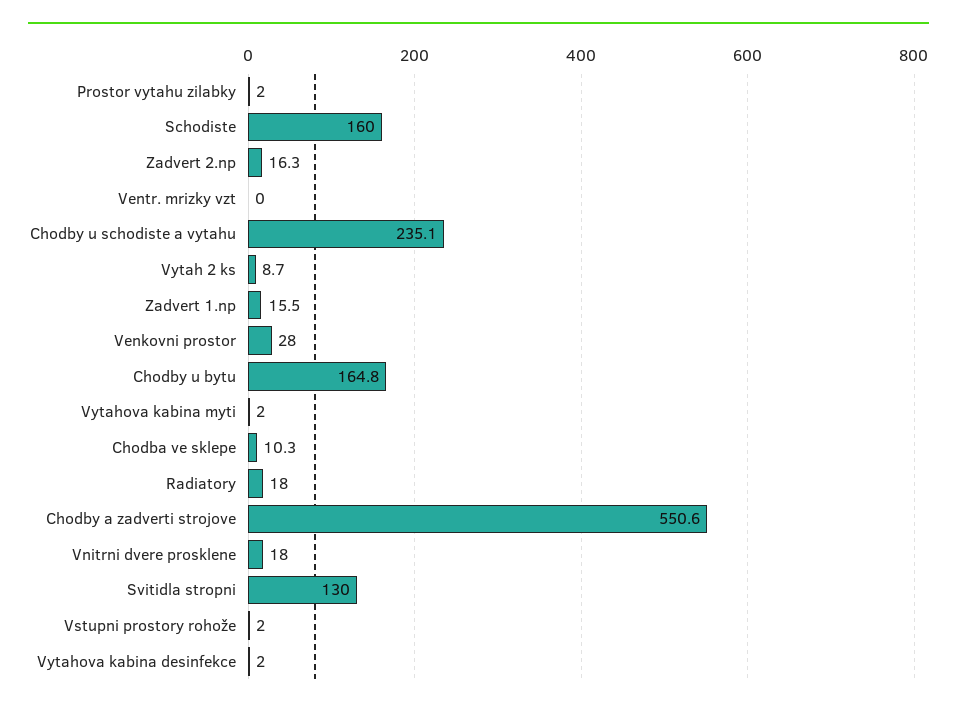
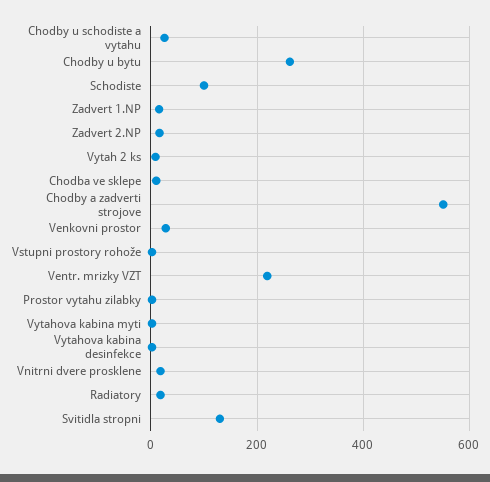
  {
    "Prostor vytahu zilabky": 2,
-   "Schodiste": 160,
+   "Schodiste": 100,
    "Zadvert 2.np": 16.3,
-   "Ventr. mrizky vzt": 0,
+   "Ventr. mrizky vzt": 220,
-   "Chodby u schodiste a vytahu": 235.1,
+   "Chodby u schodiste a vytahu": 20,
    "Vytah 2 ks": 8.7,
    "Zadvert 1.np": 15.5,
    "Venkovni prostor": 28,
-   "Chodby u bytu": 164.8,
+   "Chodby u bytu": 260,
    "Vytahova kabina myti": 2,
    "Chodba ve sklepe": 10.3,
    "Radiatory": 18,
    "Chodby a zadverti strojove": 550.6,
    "Vnitrni dvere prosklene": 18,
    "Svitidla stropni": 130,
    "Vstupni prostory rohože": 2,
    "Vytahova kabina desinfekce": 2
  }

